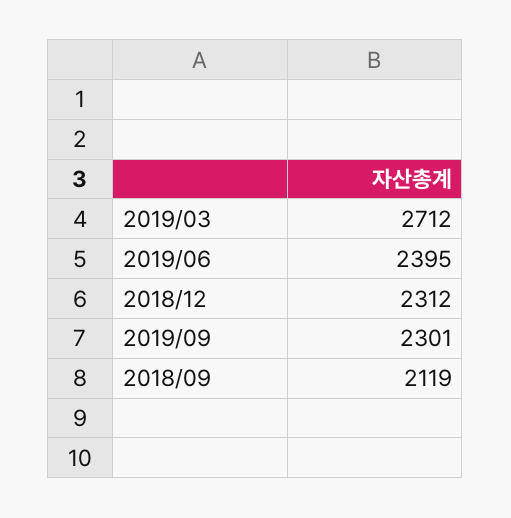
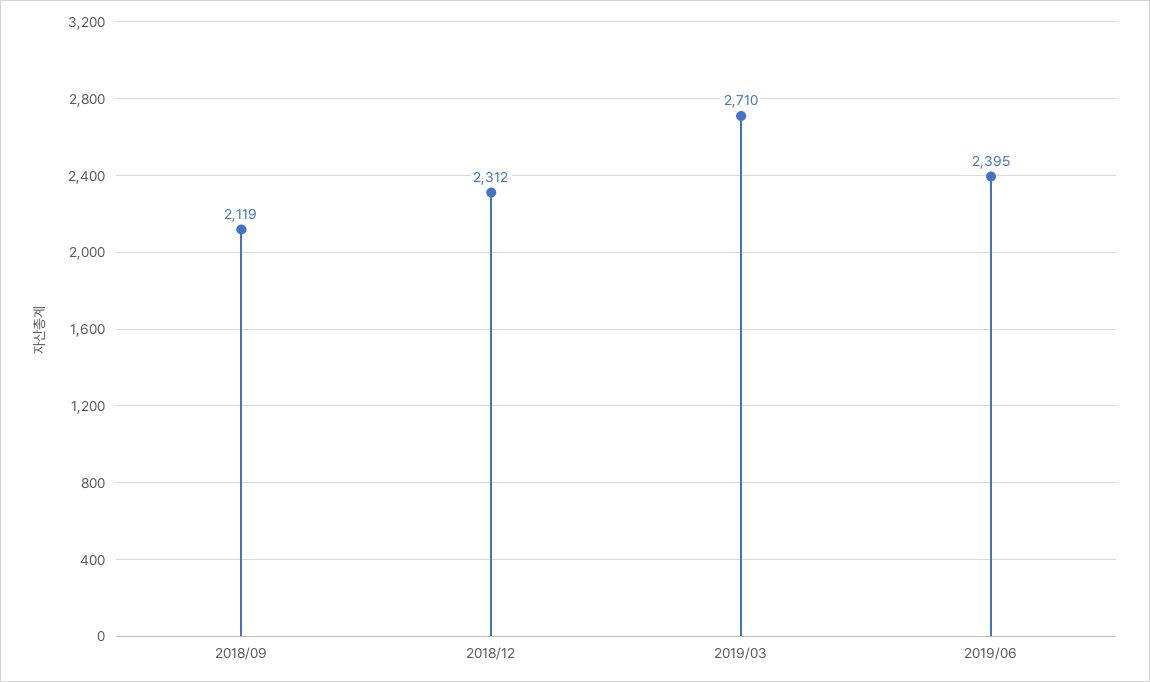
  {
-   "2019/03": 2712,
+   "2019/03": 2710,
    "2019/06": 2395,
    "2018/12": 2312,
-   "2019/09": 2301,
    "2018/09": 2119
  }

